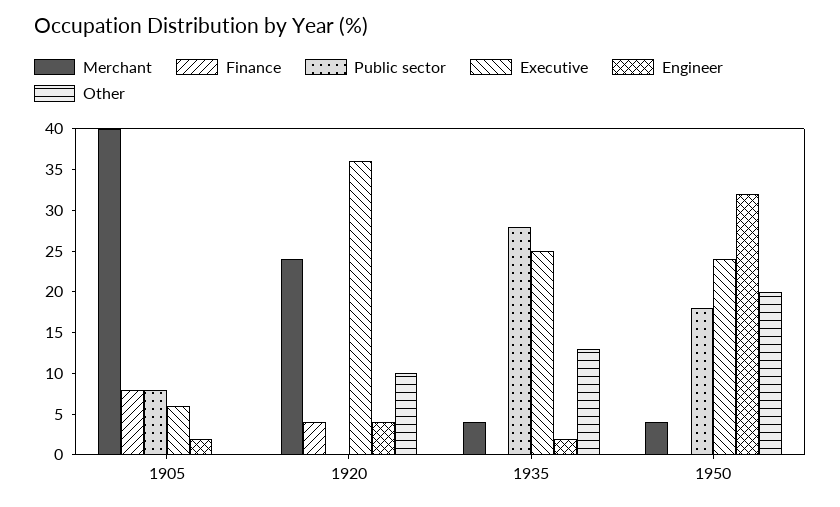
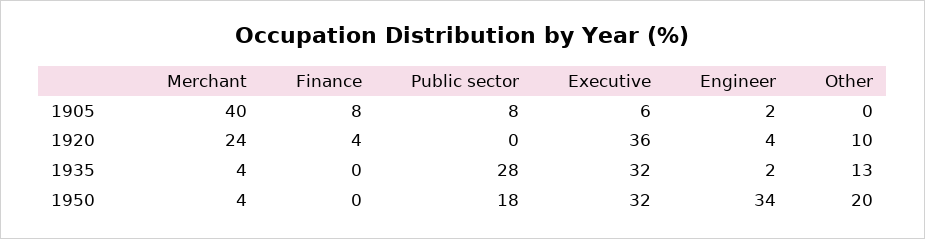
  {
    "Merchant": {
      "1905": 40,
      "1920": 24,
      "1935": 4,
      "1950": 4
    },
    "Finance": {
      "1905": 8,
      "1920": 4,
      "1935": 0,
      "1950": 0
    },
    "Public sector": {
      "1905": 8,
      "1920": 0,
      "1935": 28,
      "1950": 18
    },
    "Executive": {
      "1905": 6,
      "1920": 36,
-     "1935": 25,
+     "1935": 32,
-     "1950": 24
+     "1950": 32
    },
    "Engineer": {
      "1905": 2,
      "1920": 4,
      "1935": 2,
-     "1950": 32
+     "1950": 34
    },
    "Other": {
      "1905": 0,
      "1920": 10,
      "1935": 13,
      "1950": 20
    }
  }

